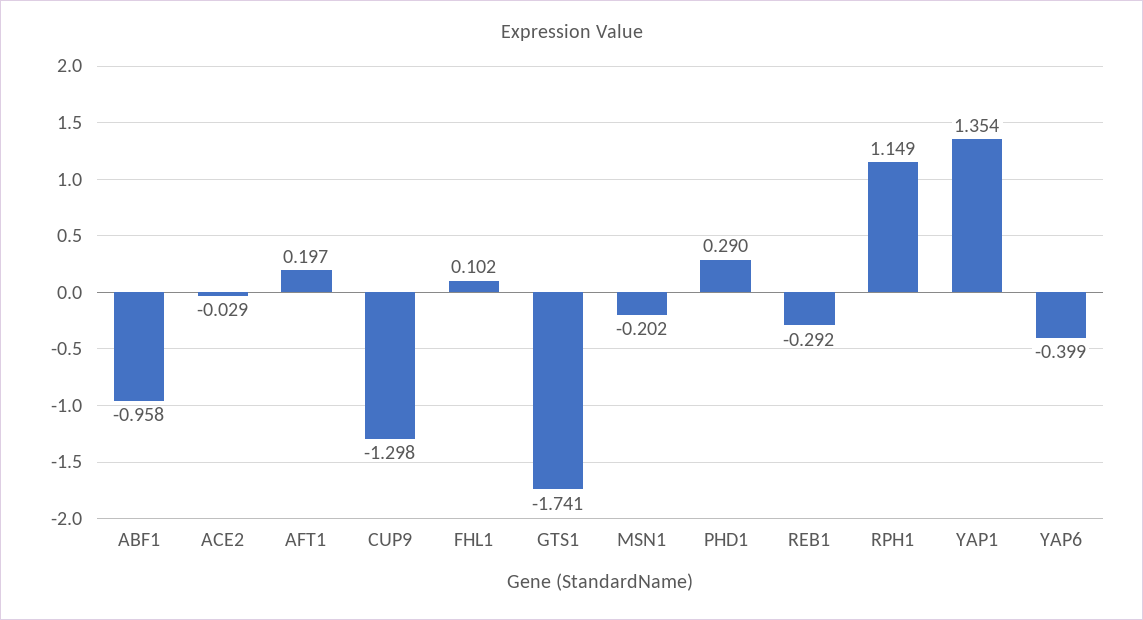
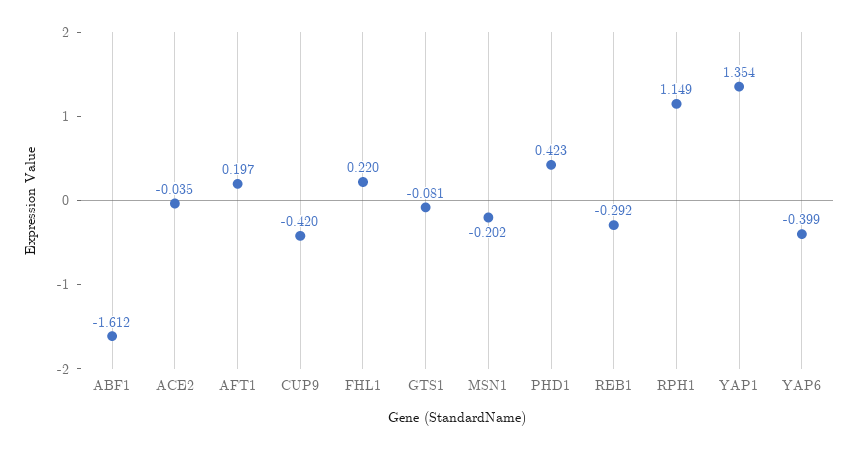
  {
-   "ABF1": -0.958,
+   "ABF1": -1.612,
-   "ACE2": -0.029,
+   "ACE2": -0.035,
    "AFT1": 0.197,
-   "CUP9": -1.298,
+   "CUP9": -0.42,
-   "FHL1": 0.102,
+   "FHL1": 0.22,
-   "GTS1": -1.741,
+   "GTS1": -0.081,
    "MSN1": -0.202,
-   "PHD1": 0.29,
+   "PHD1": 0.423,
    "REB1": -0.292,
    "RPH1": 1.149,
    "YAP1": 1.354,
    "YAP6": -0.399
  }

